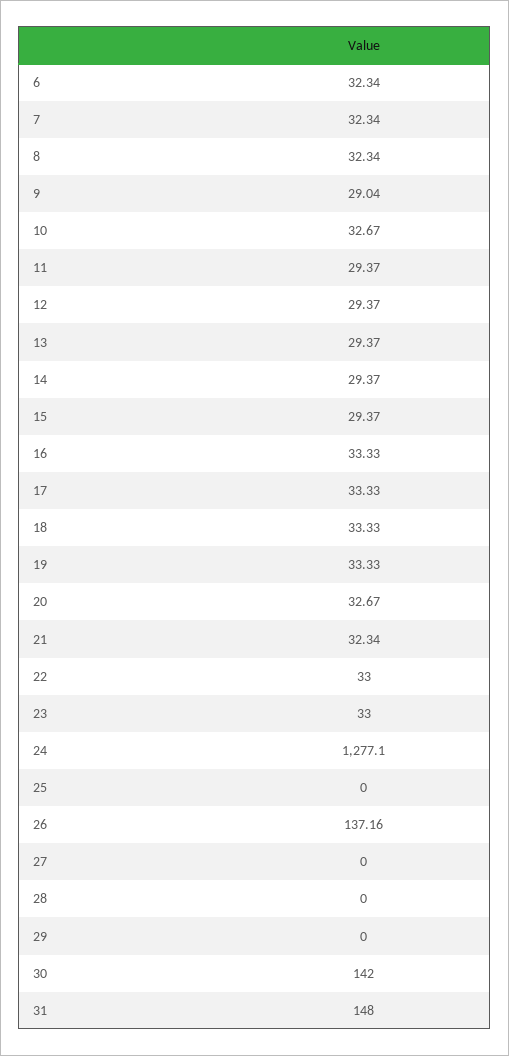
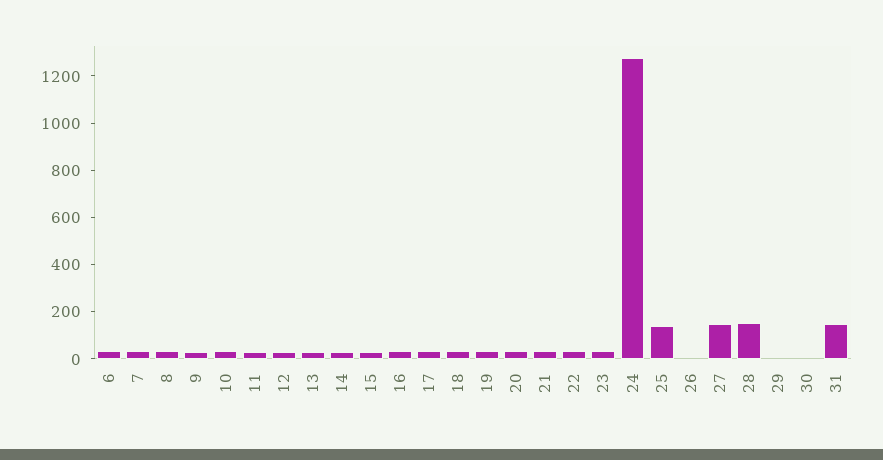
  {
    "6": 32.34,
    "7": 32.34,
    "8": 32.34,
    "9": 29.04,
    "10": 32.67,
    "11": 29.37,
    "12": 29.37,
    "13": 29.37,
    "14": 29.37,
    "15": 29.37,
    "16": 33.33,
    "17": 33.33,
    "18": 33.33,
    "19": 33.33,
    "20": 32.67,
    "21": 32.34,
    "22": 33,
    "23": 33,
    "24": 1277.1,
-   "25": 0,
+   "25": 150,
-   "26": 137.16,
+   "26": 0,
-   "27": 0,
+   "27": 150,
-   "28": 0,
+   "28": 150,
    "29": 0,
-   "30": 142,
+   "30": 0,
    "31": 148
  }

